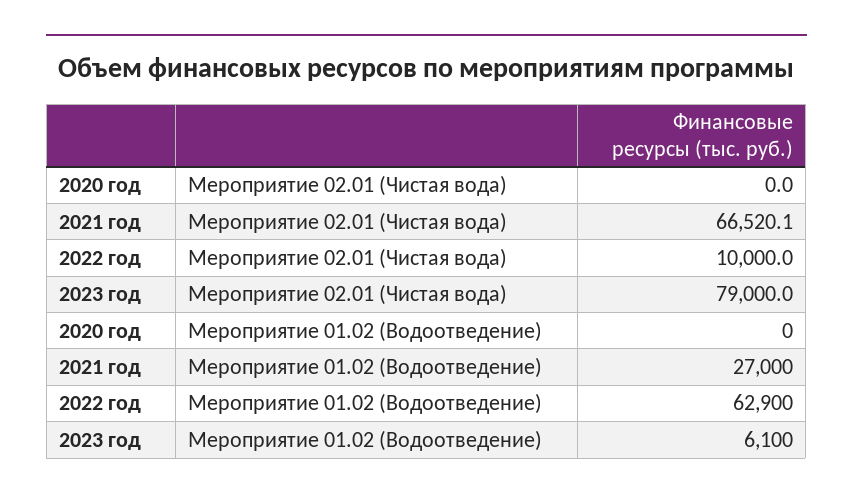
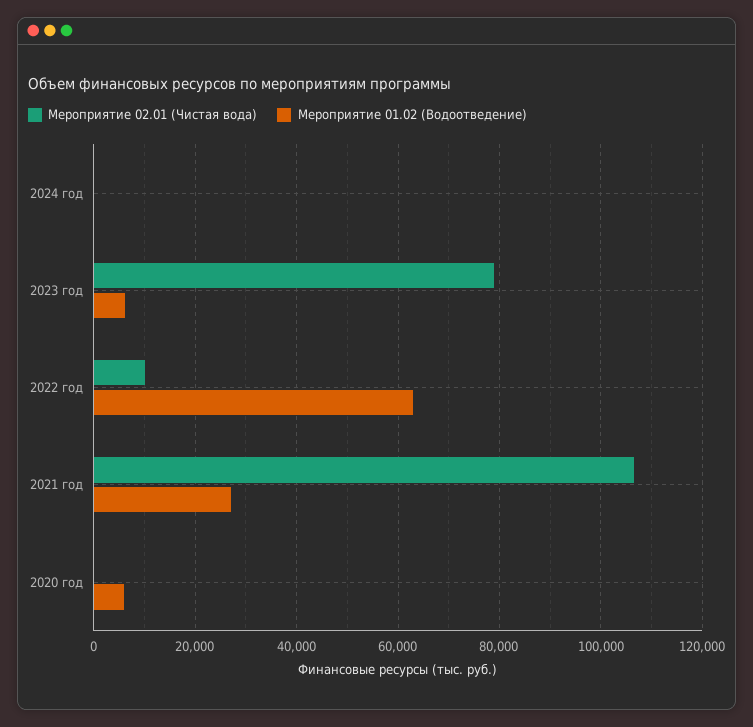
  {
    "Мероприятие 02.01 (Чистая вода)": {
      "2020 год": 0,
-     "2021 год": 66520.1,
+     "2021 год": 106000,
      "2022 год": 10000,
-     "2023 год": 79000
+     "2023 год": 79000,
+     "2024 год": 0
    },
    "Мероприятие 01.02 (Водоотведение)": {
-     "2020 год": 0,
+     "2020 год": 6000,
      "2021 год": 27000,
      "2022 год": 62900,
-     "2023 год": 6100
+     "2023 год": 6100,
+     "2024 год": 0
    }
  }

